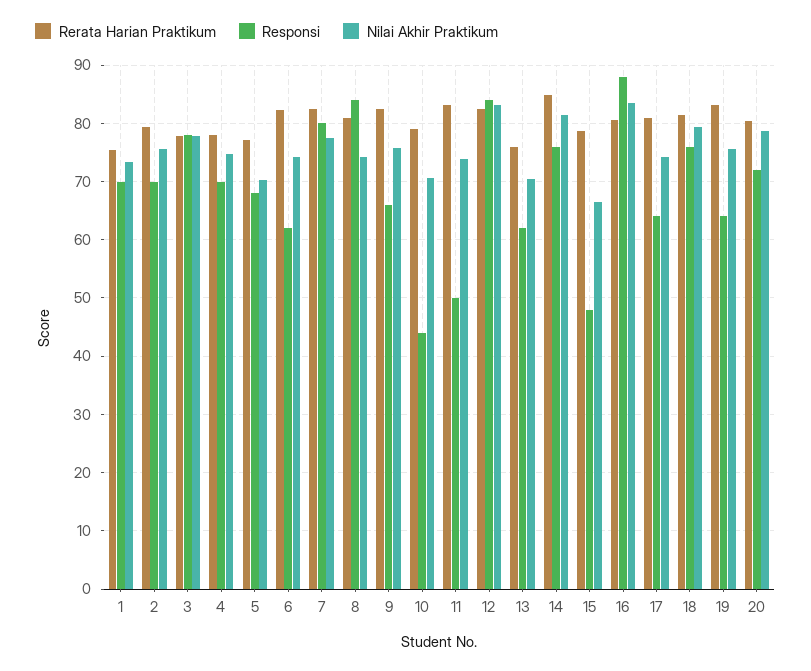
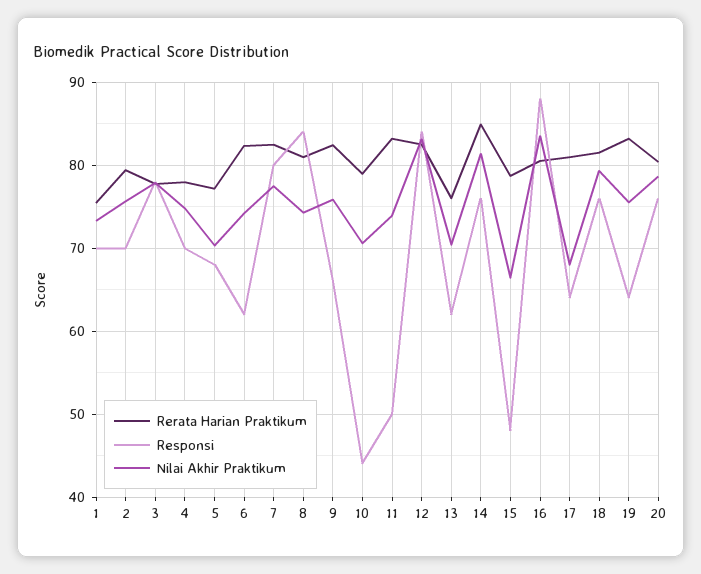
  {
    "Rerata Harian Praktikum": {
      "1": 75,
      "2": 79,
      "3": 78,
      "4": 78,
      "5": 77,
      "6": 82,
      "7": 82,
      "8": 81,
      "9": 82,
      "10": 79,
      "11": 83,
      "12": 83,
      "13": 76,
      "14": 85,
      "15": 79,
      "16": 81,
      "17": 81,
      "18": 82,
      "19": 83,
      "20": 80
    },
    "Responsi": {
      "1": 70,
      "2": 70,
      "3": 78,
      "4": 70,
      "5": 68,
      "6": 62,
      "7": 80,
      "8": 84,
      "9": 66,
      "10": 44,
      "11": 50,
      "12": 84,
      "13": 62,
      "14": 76,
      "15": 48,
      "16": 88,
      "17": 64,
      "18": 76,
      "19": 64,
-     "20": 72
+     "20": 76
    },
    "Nilai Akhir Praktikum": {
      "1": 73,
      "2": 76,
      "3": 78,
      "4": 75,
      "5": 70,
      "6": 74,
      "7": 77,
      "8": 74,
      "9": 76,
      "10": 71,
      "11": 74,
      "12": 83,
      "13": 70,
      "14": 81,
      "15": 66,
      "16": 84,
-     "17": 74,
+     "17": 68,
      "18": 79,
      "19": 76,
      "20": 79
    }
  }

